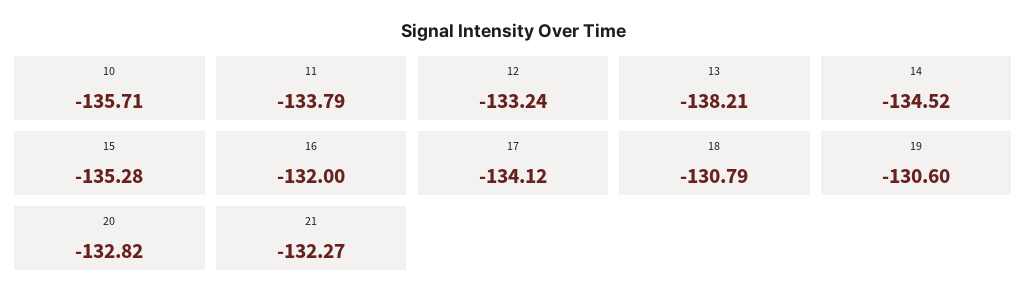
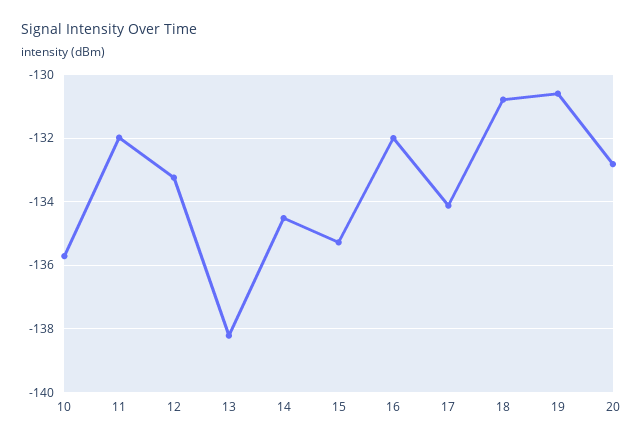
  {
    "10": -135.71,
-   "11": -133.79,
+   "11": -132,
    "12": -133.24,
    "13": -138.21,
    "14": -134.52,
    "15": -135.28,
    "16": -132,
    "17": -134.12,
    "18": -130.79,
    "19": -130.6,
-   "20": -132.82,
+   "20": -132.82
-   "21": -132.27
  }

